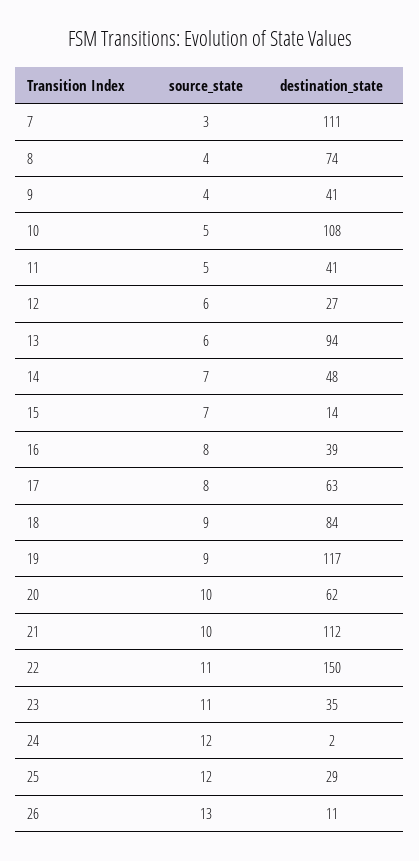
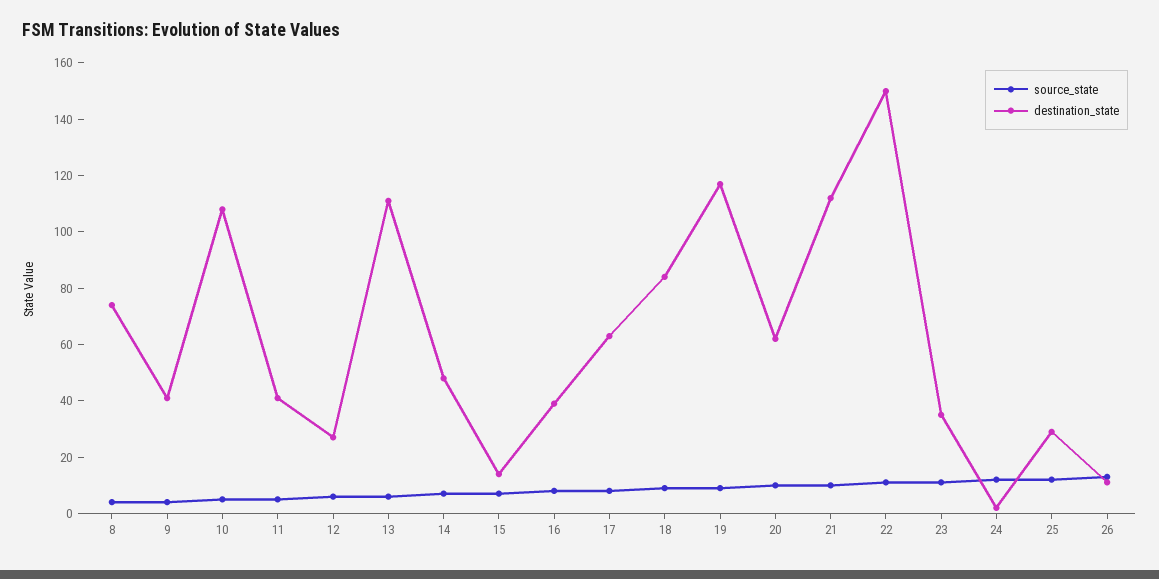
  {
    "source_state": {
-     "7": 3,
      "8": 4,
      "9": 4,
      "10": 5,
      "11": 5,
      "12": 6,
      "13": 6,
      "14": 7,
      "15": 7,
      "16": 8,
      "17": 8,
      "18": 9,
      "19": 9,
      "20": 10,
      "21": 10,
      "22": 11,
      "23": 11,
      "24": 12,
      "25": 12,
      "26": 13
    },
    "destination_state": {
-     "7": 111,
      "8": 74,
      "9": 41,
      "10": 108,
      "11": 41,
      "12": 27,
-     "13": 94,
+     "13": 110,
      "14": 48,
      "15": 14,
      "16": 39,
      "17": 63,
      "18": 84,
      "19": 117,
      "20": 62,
      "21": 112,
      "22": 150,
      "23": 35,
      "24": 2,
      "25": 29,
      "26": 11
    }
  }

